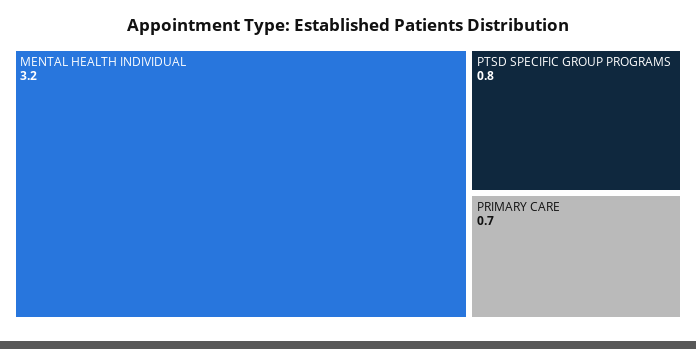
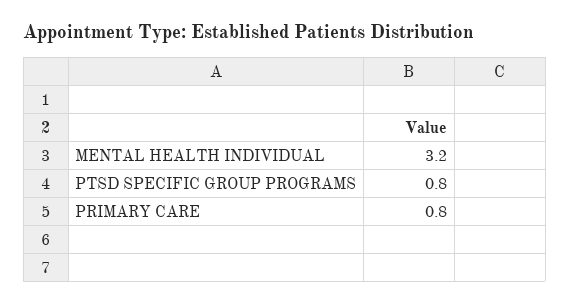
  {
    "MENTAL HEALTH INDIVIDUAL": 3.2,
    "PTSD SPECIFIC GROUP PROGRAMS": 0.8,
-   "PRIMARY CARE": 0.7
+   "PRIMARY CARE": 0.8
  }

